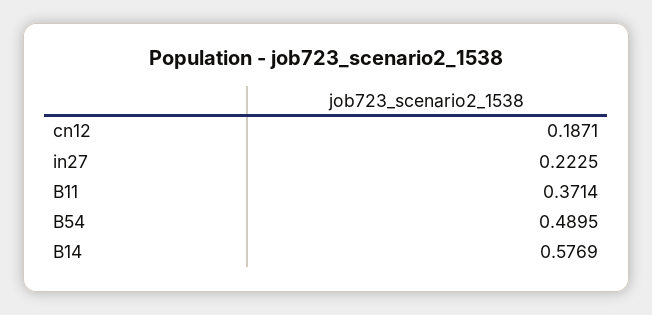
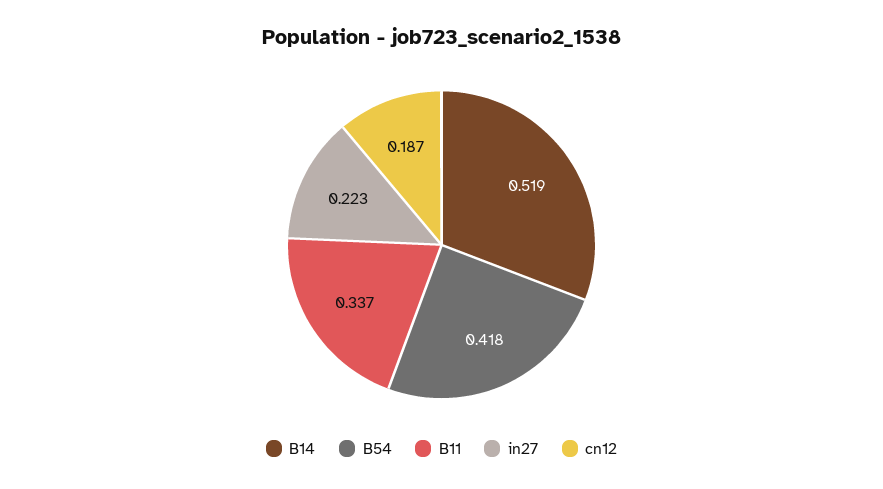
  {
    "cn12": 0.1871,
    "in27": 0.2225,
-   "B11": 0.3714,
+   "B11": 0.337,
-   "B54": 0.4895,
+   "B54": 0.418,
-   "B14": 0.5769
+   "B14": 0.519
  }

